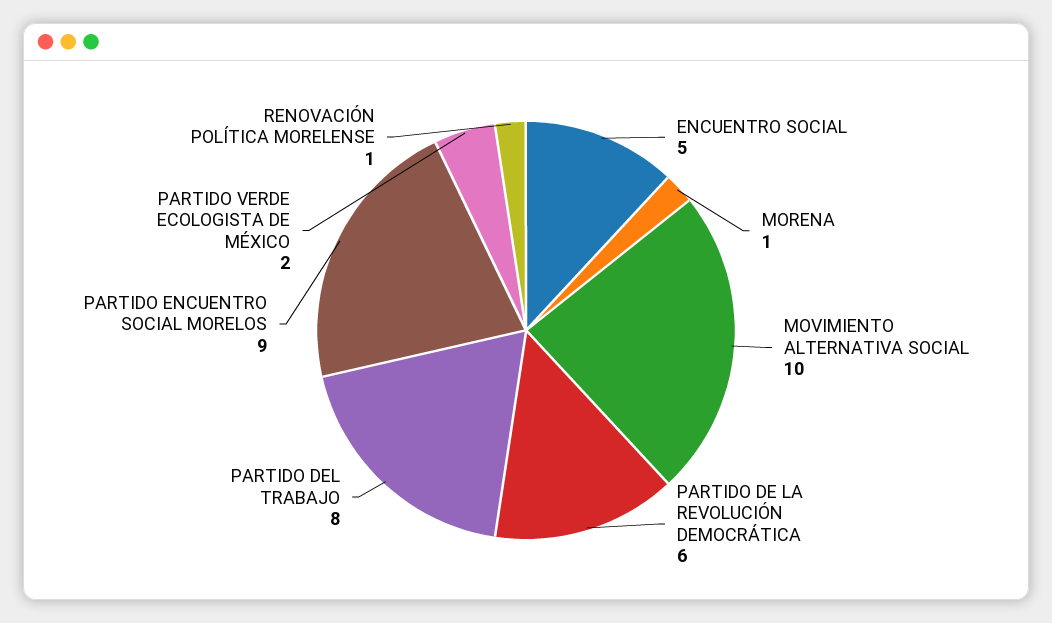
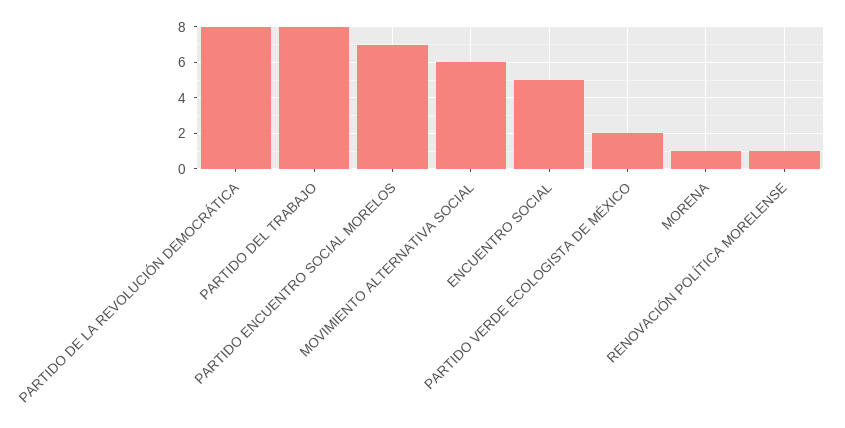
  {
    "ENCUENTRO SOCIAL": 5,
    "MORENA": 1,
-   "MOVIMIENTO ALTERNATIVA SOCIAL": 10,
+   "MOVIMIENTO ALTERNATIVA SOCIAL": 6,
-   "PARTIDO DE LA REVOLUCIÓN DEMOCRÁTICA": 6,
+   "PARTIDO DE LA REVOLUCIÓN DEMOCRÁTICA": 8,
    "PARTIDO DEL TRABAJO": 8,
-   "PARTIDO ENCUENTRO SOCIAL MORELOS": 9,
+   "PARTIDO ENCUENTRO SOCIAL MORELOS": 7,
    "PARTIDO VERDE ECOLOGISTA DE MÉXICO": 2,
    "RENOVACIÓN POLÍTICA MORELENSE": 1
  }

